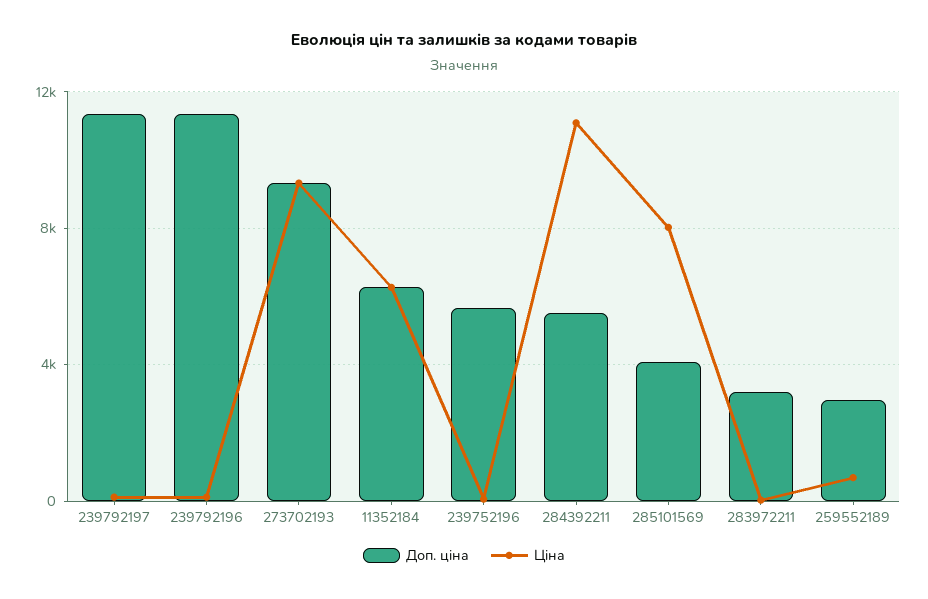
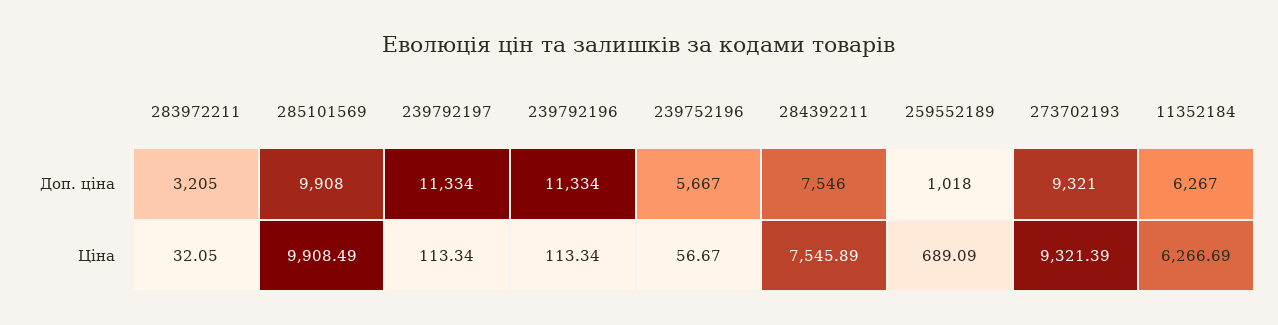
  {
    "Доп. ціна": {
      "239792197": 11334,
      "239792196": 11334,
      "273702193": 9321,
      "11352184": 6267,
      "239752196": 5667,
-     "284392211": 5500,
+     "284392211": 7546,
-     "285101569": 4000,
+     "285101569": 9908,
      "283972211": 3205,
-     "259552189": 3000
+     "259552189": 1018
    },
    "Ціна": {
      "239792197": 113.34,
      "239792196": 113.34,
      "273702193": 9321.39,
      "11352184": 6266.69,
      "239752196": 56.67,
-     "284392211": 11000,
+     "284392211": 7545.89,
-     "285101569": 8000,
+     "285101569": 9908.49,
      "283972211": 32.05,
      "259552189": 689.09
    }
  }

